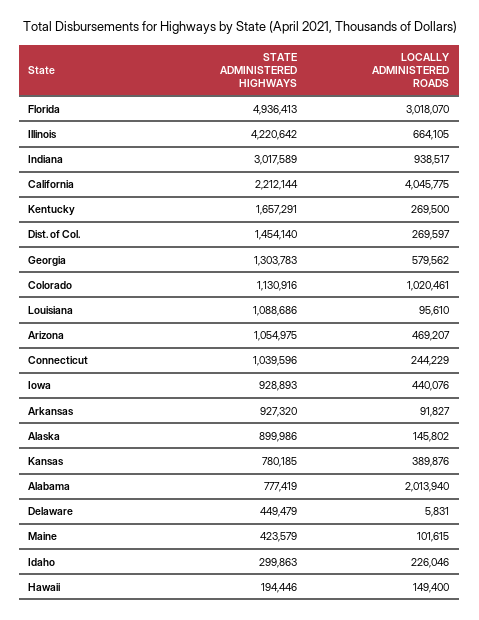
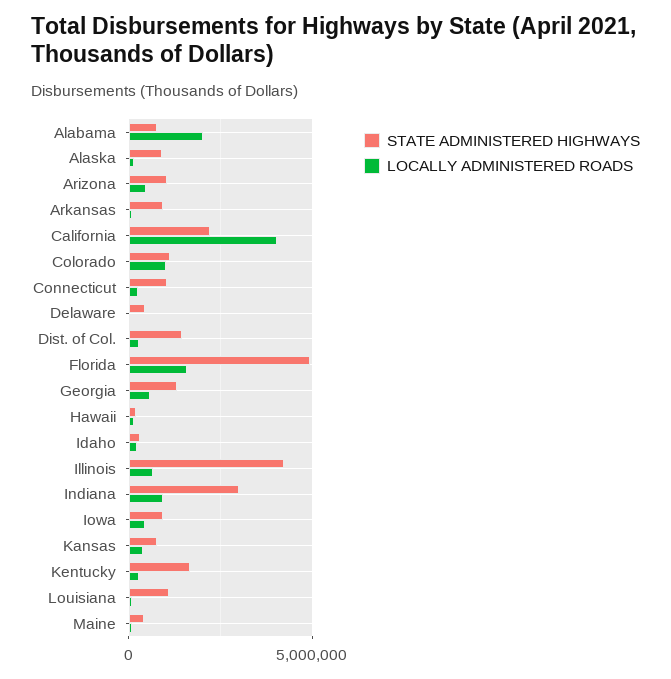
  {
    "STATE ADMINISTERED HIGHWAYS": {
      "Florida": 4936413,
      "Illinois": 4220642,
      "Indiana": 3017589,
      "California": 2212144,
      "Kentucky": 1657291,
      "Dist. of Col.": 1454140,
      "Georgia": 1303783,
      "Colorado": 1130916,
      "Louisiana": 1088686,
      "Arizona": 1054975,
      "Connecticut": 1039596,
      "Iowa": 928893,
      "Arkansas": 927320,
      "Alaska": 899986,
      "Kansas": 780185,
      "Alabama": 777419,
      "Delaware": 449479,
      "Maine": 423579,
      "Idaho": 299863,
      "Hawaii": 194446
    },
    "LOCALLY ADMINISTERED ROADS": {
-     "Florida": 3018070,
+     "Florida": 1500000,
      "Illinois": 664105,
      "Indiana": 938517,
      "California": 4045775,
      "Kentucky": 269500,
      "Dist. of Col.": 269597,
      "Georgia": 579562,
      "Colorado": 1020461,
      "Louisiana": 95610,
      "Arizona": 469207,
      "Connecticut": 244229,
      "Iowa": 440076,
      "Arkansas": 91827,
      "Alaska": 145802,
      "Kansas": 389876,
      "Alabama": 2013940,
      "Delaware": 5831,
      "Maine": 101615,
      "Idaho": 226046,
      "Hawaii": 149400
    }
  }

